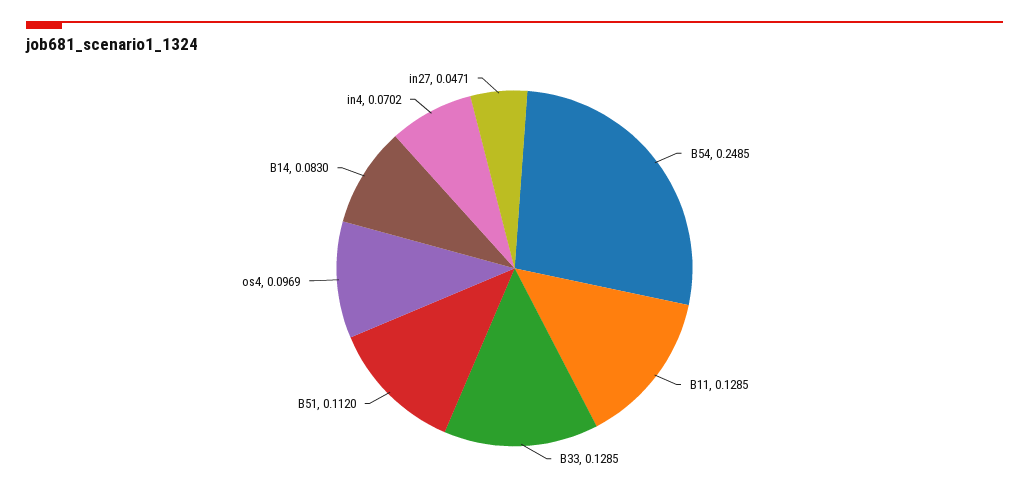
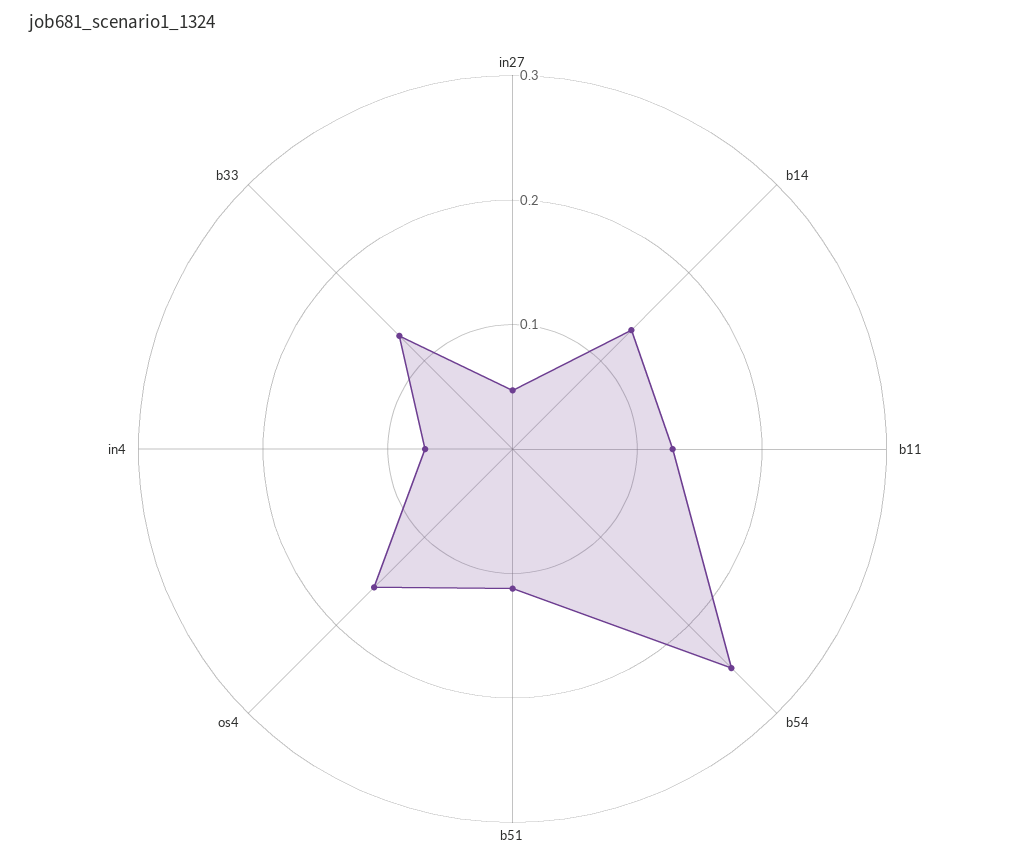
  {
    "B54": 0.2485,
    "B11": 0.1285,
    "B33": 0.1285,
    "B51": 0.112,
-   "os4": 0.0969,
+   "os4": 0.16,
-   "B14": 0.083,
+   "B14": 0.14,
    "in4": 0.0702,
    "in27": 0.0471
  }

